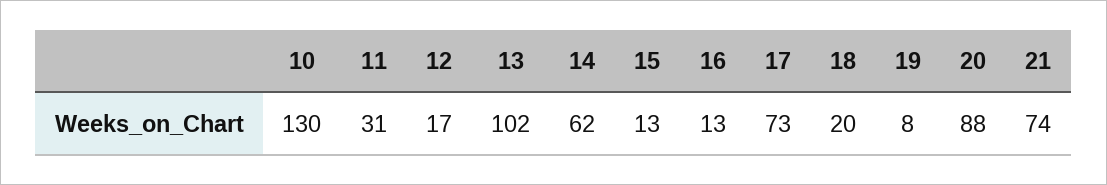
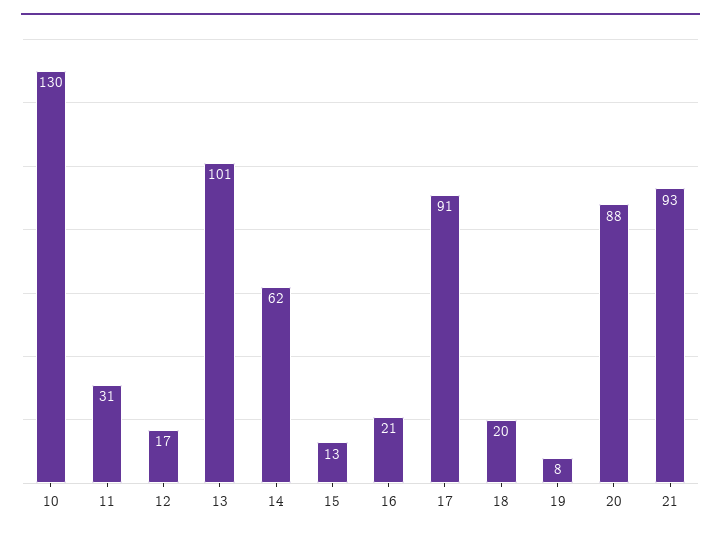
  {
    "10": 130,
    "11": 31,
    "12": 17,
-   "13": 102,
+   "13": 101,
    "14": 62,
    "15": 13,
-   "16": 13,
+   "16": 21,
-   "17": 73,
+   "17": 91,
    "18": 20,
    "19": 8,
    "20": 88,
-   "21": 74
+   "21": 93
  }

